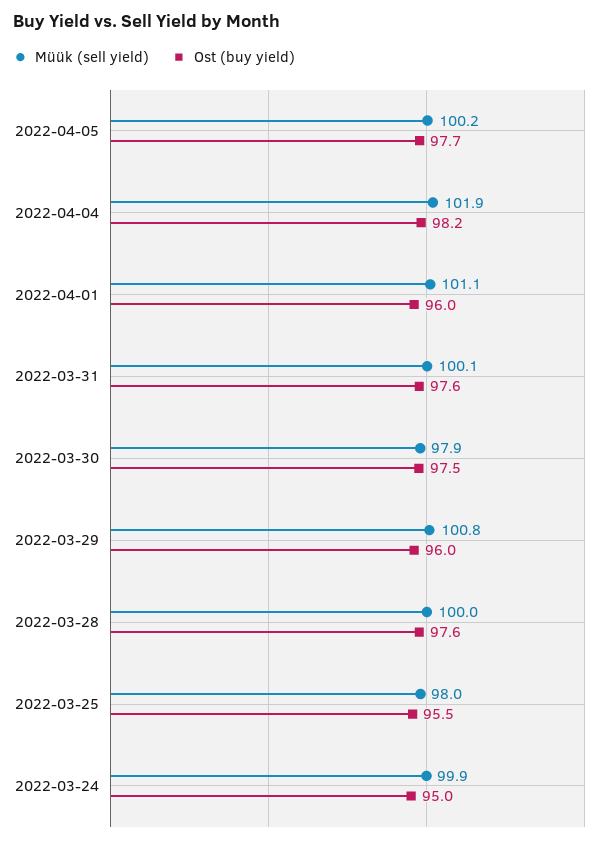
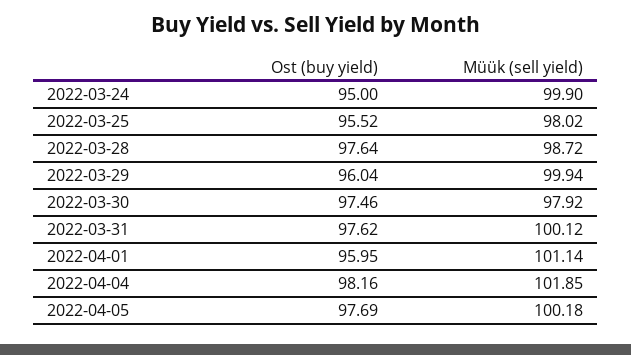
  {
    "Müük (sell yield)": {
      "2022-04-05": 100.18,
      "2022-04-04": 101.85,
      "2022-04-01": 101.14,
      "2022-03-31": 100.12,
      "2022-03-30": 97.92,
-     "2022-03-29": 100.8,
+     "2022-03-29": 99.94,
-     "2022-03-28": 100,
+     "2022-03-28": 98.72,
      "2022-03-25": 98.02,
      "2022-03-24": 99.9
    },
    "Ost (buy yield)": {
      "2022-04-05": 97.69,
      "2022-04-04": 98.16,
      "2022-04-01": 95.95,
      "2022-03-31": 97.62,
      "2022-03-30": 97.46,
      "2022-03-29": 96.04,
      "2022-03-28": 97.64,
      "2022-03-25": 95.52,
      "2022-03-24": 95
    }
  }

